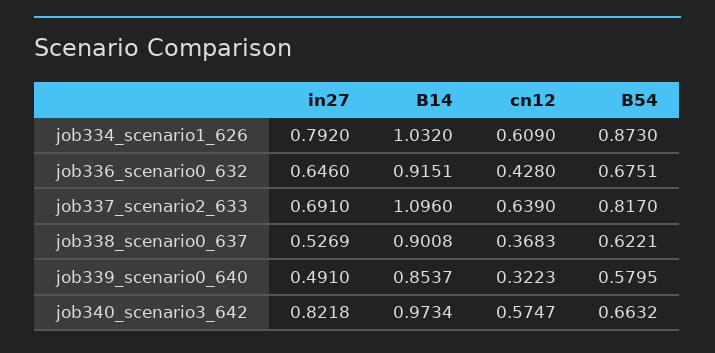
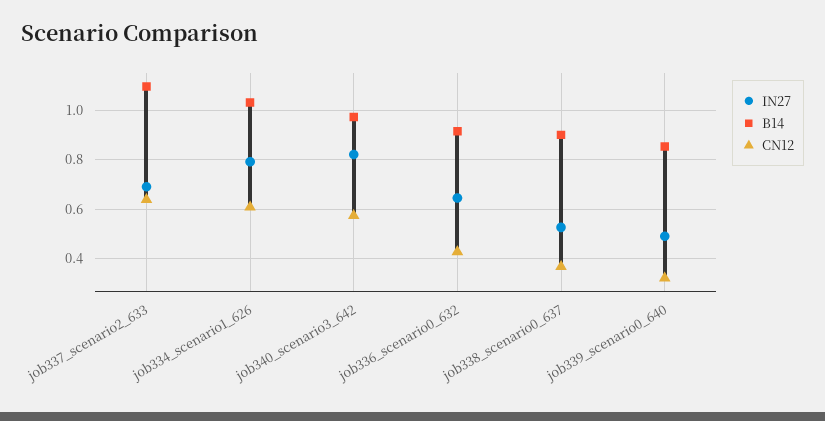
  {
    "in27": {
      "job334_scenario1_626": 0.792,
      "job336_scenario0_632": 0.646,
      "job337_scenario2_633": 0.691,
      "job338_scenario0_637": 0.5269,
      "job339_scenario0_640": 0.491,
      "job340_scenario3_642": 0.8218
    },
    "B14": {
      "job334_scenario1_626": 1.032,
      "job336_scenario0_632": 0.9151,
      "job337_scenario2_633": 1.096,
      "job338_scenario0_637": 0.9008,
      "job339_scenario0_640": 0.8537,
      "job340_scenario3_642": 0.9734
    },
    "cn12": {
      "job334_scenario1_626": 0.609,
      "job336_scenario0_632": 0.428,
      "job337_scenario2_633": 0.639,
      "job338_scenario0_637": 0.3683,
      "job339_scenario0_640": 0.3223,
      "job340_scenario3_642": 0.5747
-   },
+   }
-   "B54": {
-     "job334_scenario1_626": 0.873,
-     "job336_scenario0_632": 0.6751,
-     "job337_scenario2_633": 0.817,
-     "job338_scenario0_637": 0.6221,
-     "job339_scenario0_640": 0.5795,
-     "job340_scenario3_642": 0.6632
-   }
  }

